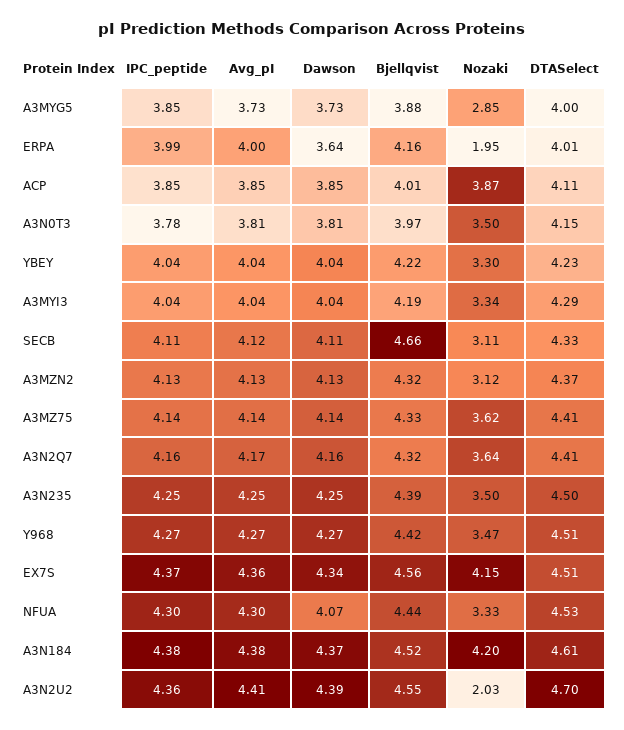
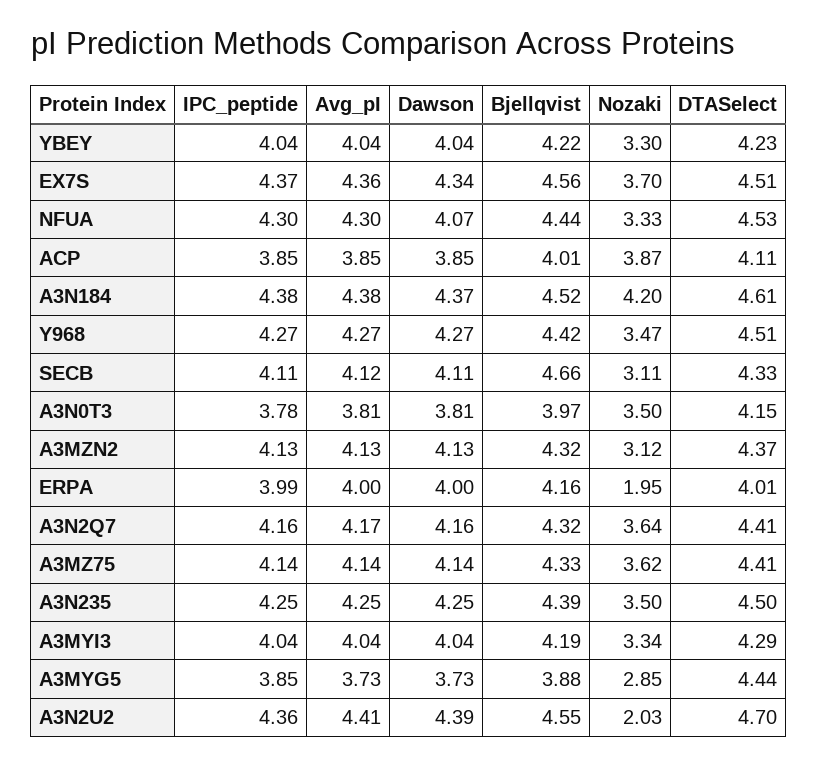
  {
    "IPC_peptide": {
      "A3MYG5": 3.85,
      "ERPA": 3.99,
      "ACP": 3.85,
      "A3N0T3": 3.78,
      "YBEY": 4.04,
      "A3MYI3": 4.04,
      "SECB": 4.11,
      "A3MZN2": 4.13,
      "A3MZ75": 4.14,
      "A3N2Q7": 4.16,
      "A3N235": 4.25,
      "Y968": 4.27,
      "EX7S": 4.37,
      "NFUA": 4.3,
      "A3N184": 4.38,
      "A3N2U2": 4.36
    },
    "Avg_pI": {
      "A3MYG5": 3.73,
      "ERPA": 4,
      "ACP": 3.85,
      "A3N0T3": 3.81,
      "YBEY": 4.04,
      "A3MYI3": 4.04,
      "SECB": 4.12,
      "A3MZN2": 4.13,
      "A3MZ75": 4.14,
      "A3N2Q7": 4.17,
      "A3N235": 4.25,
      "Y968": 4.27,
      "EX7S": 4.36,
      "NFUA": 4.3,
      "A3N184": 4.38,
      "A3N2U2": 4.41
    },
    "Dawson": {
      "A3MYG5": 3.73,
-     "ERPA": 3.64,
+     "ERPA": 4,
      "ACP": 3.85,
      "A3N0T3": 3.81,
      "YBEY": 4.04,
      "A3MYI3": 4.04,
      "SECB": 4.11,
      "A3MZN2": 4.13,
      "A3MZ75": 4.14,
      "A3N2Q7": 4.16,
      "A3N235": 4.25,
      "Y968": 4.27,
      "EX7S": 4.34,
      "NFUA": 4.07,
      "A3N184": 4.37,
      "A3N2U2": 4.39
    },
    "Bjellqvist": {
      "A3MYG5": 3.88,
      "ERPA": 4.16,
      "ACP": 4.01,
      "A3N0T3": 3.97,
      "YBEY": 4.22,
      "A3MYI3": 4.19,
      "SECB": 4.66,
      "A3MZN2": 4.32,
      "A3MZ75": 4.33,
      "A3N2Q7": 4.32,
      "A3N235": 4.39,
      "Y968": 4.42,
      "EX7S": 4.56,
      "NFUA": 4.44,
      "A3N184": 4.52,
      "A3N2U2": 4.55
    },
    "Nozaki": {
      "A3MYG5": 2.85,
      "ERPA": 1.95,
      "ACP": 3.87,
      "A3N0T3": 3.5,
      "YBEY": 3.3,
      "A3MYI3": 3.34,
      "SECB": 3.11,
      "A3MZN2": 3.12,
      "A3MZ75": 3.62,
      "A3N2Q7": 3.64,
      "A3N235": 3.5,
      "Y968": 3.47,
-     "EX7S": 4.15,
+     "EX7S": 3.7,
      "NFUA": 3.33,
      "A3N184": 4.2,
      "A3N2U2": 2.03
    },
    "DTASelect": {
-     "A3MYG5": 4,
+     "A3MYG5": 4.44,
      "ERPA": 4.01,
      "ACP": 4.11,
      "A3N0T3": 4.15,
      "YBEY": 4.23,
      "A3MYI3": 4.29,
      "SECB": 4.33,
      "A3MZN2": 4.37,
      "A3MZ75": 4.41,
      "A3N2Q7": 4.41,
      "A3N235": 4.5,
      "Y968": 4.51,
      "EX7S": 4.51,
      "NFUA": 4.53,
      "A3N184": 4.61,
      "A3N2U2": 4.7
    }
  }

